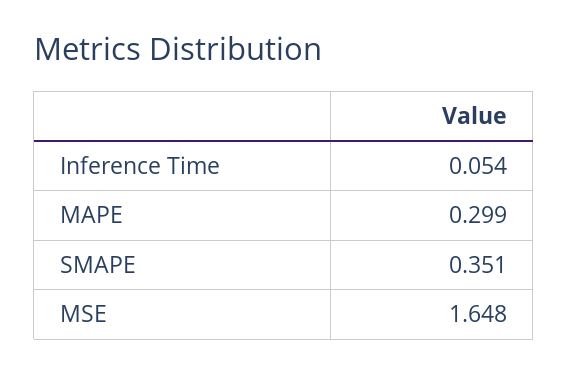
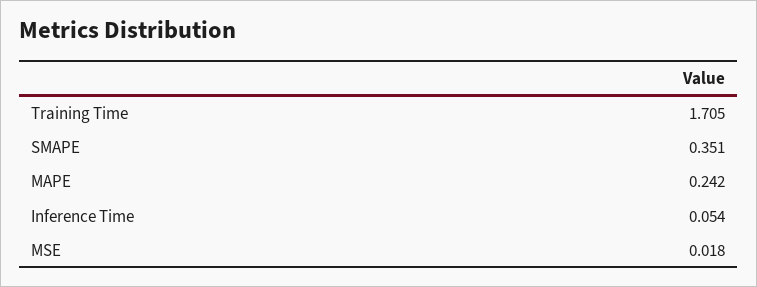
  {
    "Inference Time": 0.054,
-   "MAPE": 0.299,
+   "MAPE": 0.242,
    "SMAPE": 0.351,
-   "MSE": 1.648
+   "MSE": 0.018,
+   "Training Time": 1.705
  }

